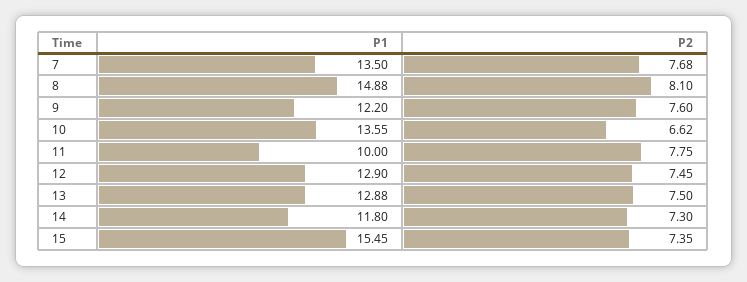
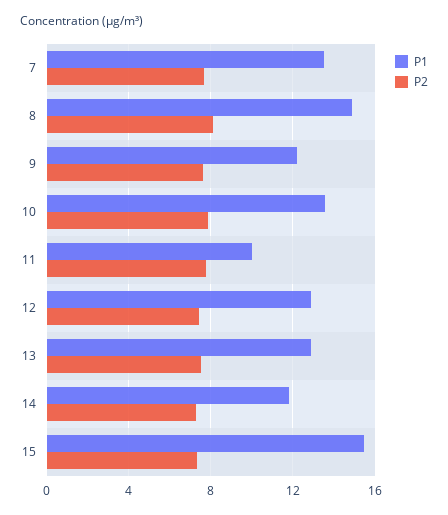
  {
    "P1": {
      "7": 13.5,
      "8": 14.88,
      "9": 12.2,
      "10": 13.55,
      "11": 10,
      "12": 12.9,
      "13": 12.88,
      "14": 11.8,
      "15": 15.45
    },
    "P2": {
      "7": 7.68,
      "8": 8.1,
      "9": 7.6,
-     "10": 6.62,
+     "10": 8,
      "11": 7.75,
      "12": 7.45,
      "13": 7.5,
      "14": 7.3,
      "15": 7.35
    }
  }

